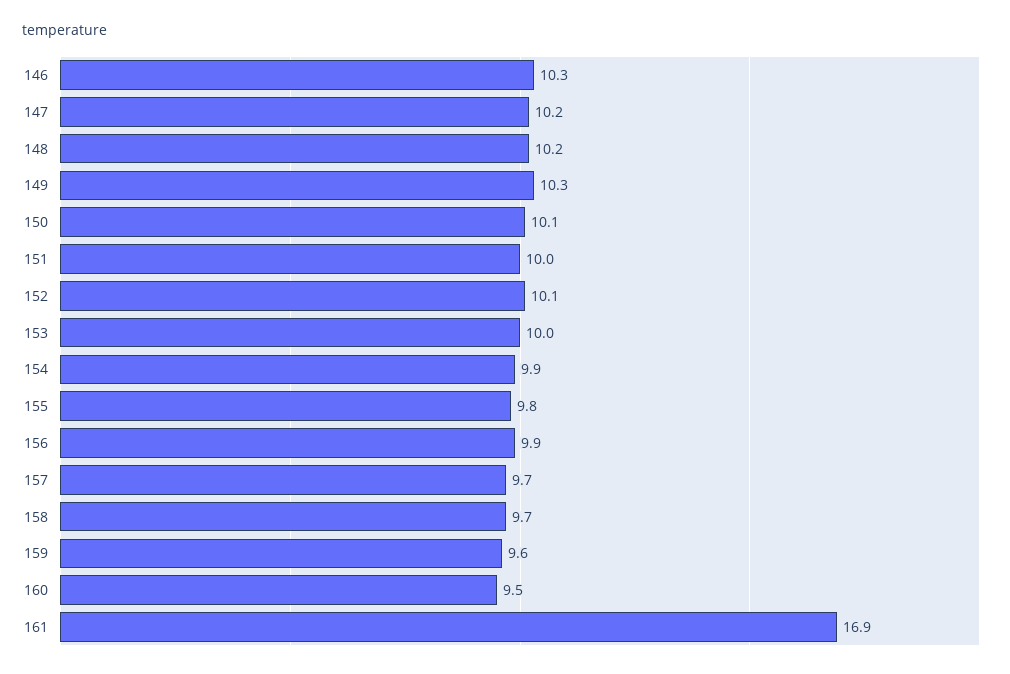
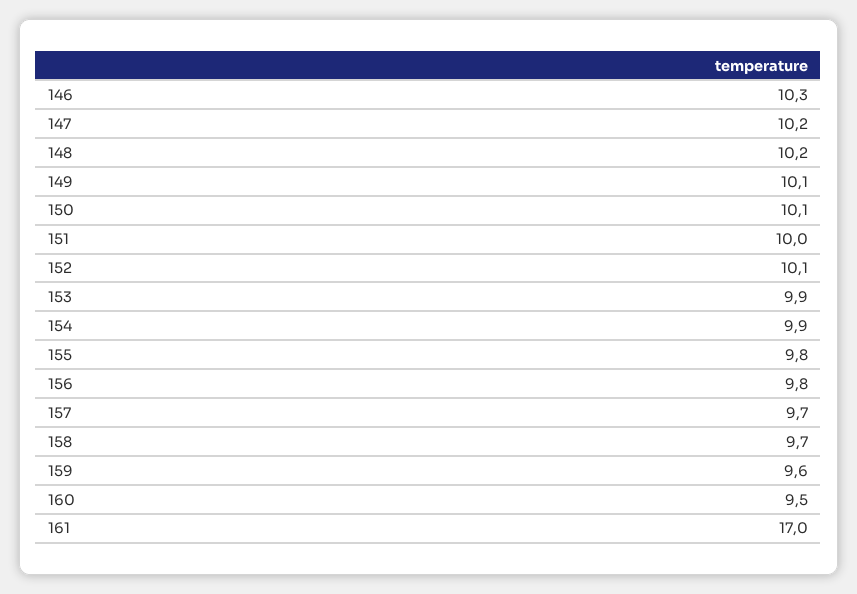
  {
    "146": 10.3,
    "147": 10.2,
    "148": 10.2,
-   "149": 10.3,
+   "149": 10.1,
    "150": 10.1,
    "151": 10,
    "152": 10.1,
-   "153": 10,
+   "153": 9.9,
    "154": 9.9,
    "155": 9.8,
-   "156": 9.9,
+   "156": 9.8,
    "157": 9.7,
    "158": 9.7,
    "159": 9.6,
    "160": 9.5,
-   "161": 16.9
+   "161": 17
  }

